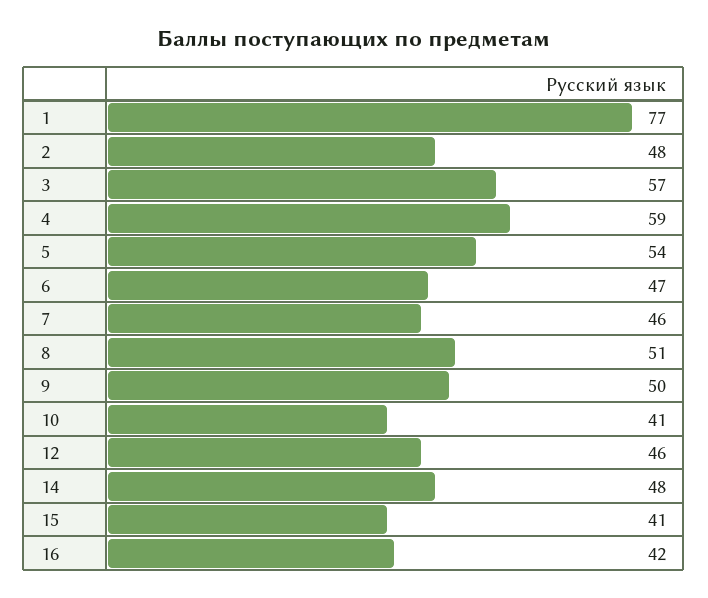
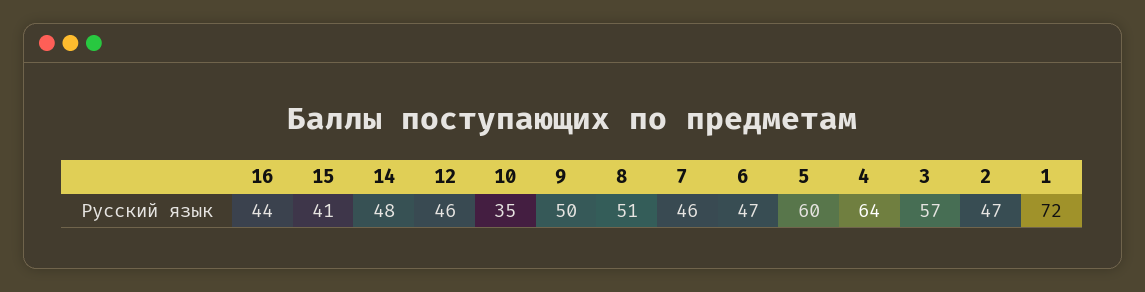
  {
-   "1": 77,
+   "1": 72,
-   "2": 48,
+   "2": 47,
    "3": 57,
-   "4": 59,
+   "4": 64,
-   "5": 54,
+   "5": 60,
    "6": 47,
    "7": 46,
    "8": 51,
    "9": 50,
-   "10": 41,
+   "10": 35,
    "12": 46,
    "14": 48,
    "15": 41,
-   "16": 42
+   "16": 44
  }

